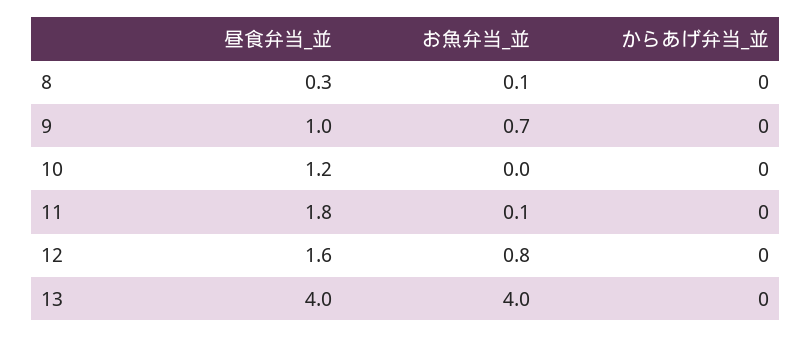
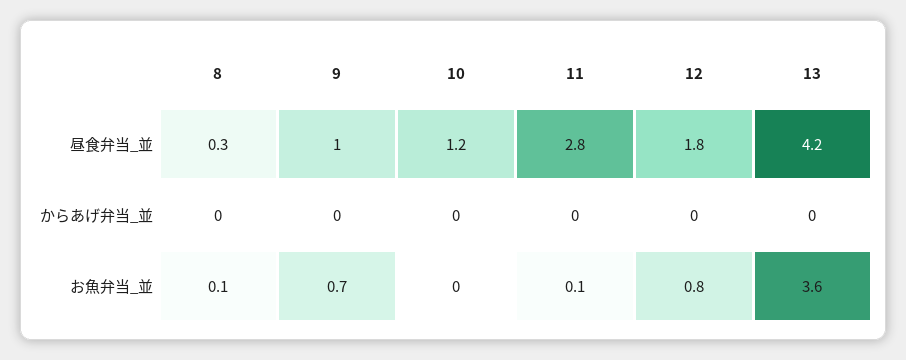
  {
    "昼食弁当_並": {
      "8": 0.3,
      "9": 1,
      "10": 1.2,
-     "11": 1.8,
+     "11": 2.8,
-     "12": 1.6,
+     "12": 1.8,
-     "13": 4
+     "13": 4.2
    },
    "お魚弁当_並": {
      "8": 0.1,
      "9": 0.7,
      "10": 0,
      "11": 0.1,
      "12": 0.8,
-     "13": 4
+     "13": 3.6
    },
    "からあげ弁当_並": {
      "8": 0,
      "9": 0,
      "10": 0,
      "11": 0,
      "12": 0,
      "13": 0
    }
  }

